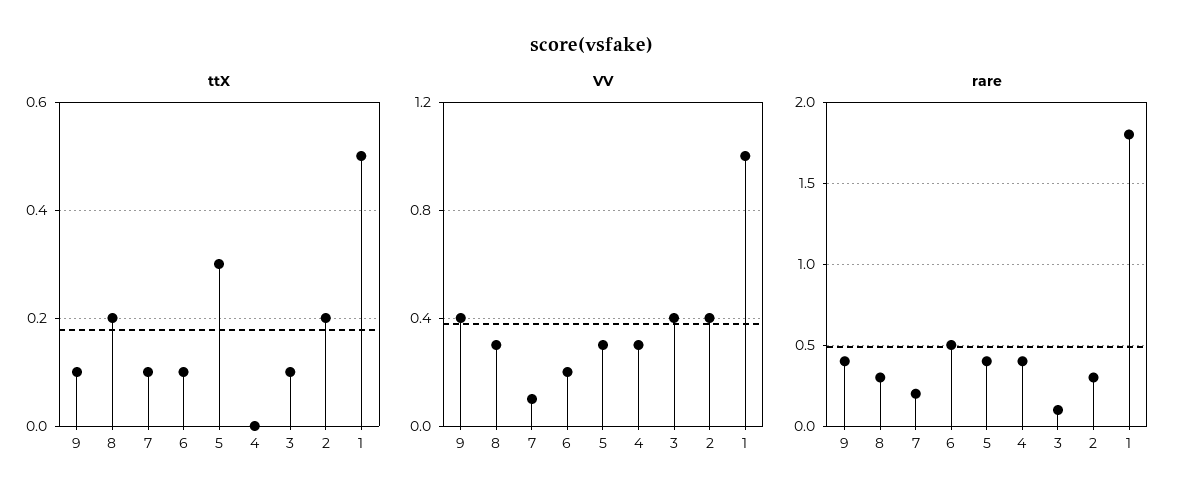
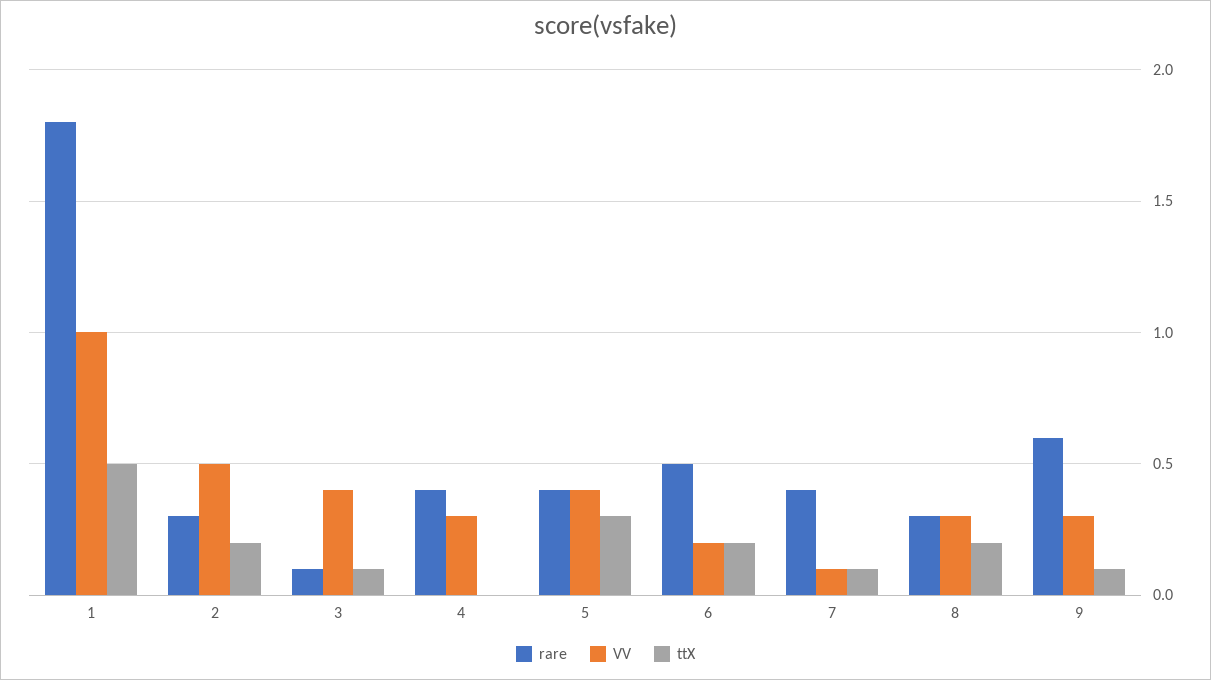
  {
    "ttX": {
      "9": 0.1,
      "8": 0.2,
      "7": 0.1,
-     "6": 0.1,
+     "6": 0.2,
      "5": 0.3,
      "4": 0,
      "3": 0.1,
      "2": 0.2,
      "1": 0.5
    },
    "VV": {
-     "9": 0.4,
+     "9": 0.3,
      "8": 0.3,
      "7": 0.1,
      "6": 0.2,
-     "5": 0.3,
+     "5": 0.4,
      "4": 0.3,
      "3": 0.4,
-     "2": 0.4,
+     "2": 0.5,
      "1": 1
    },
    "rare": {
-     "9": 0.4,
+     "9": 0.6,
      "8": 0.3,
-     "7": 0.2,
+     "7": 0.4,
      "6": 0.5,
      "5": 0.4,
      "4": 0.4,
      "3": 0.1,
      "2": 0.3,
      "1": 1.8
    }
  }

